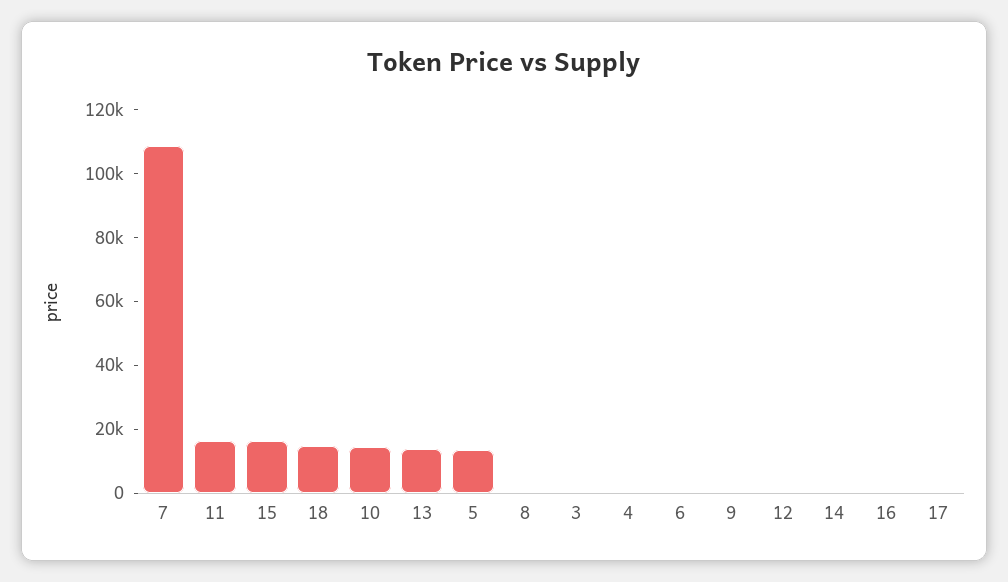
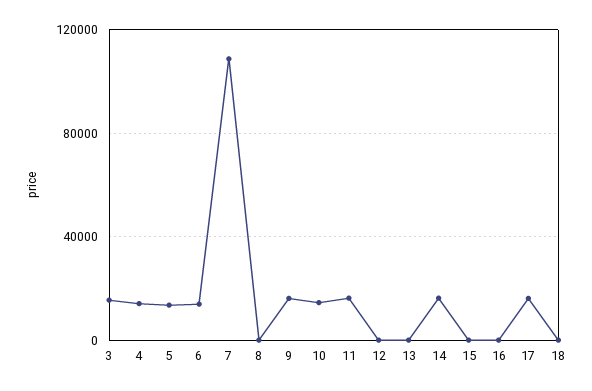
  {
    "7": 110000,
    "11": 15000,
-   "15": 15000,
+   "15": 0,
-   "18": 15000,
+   "18": 0,
    "10": 15000,
-   "13": 15000,
+   "13": 0,
    "5": 15000,
    "8": 0,
-   "3": 0,
+   "3": 15000,
-   "4": 0,
+   "4": 15000,
-   "6": 0,
+   "6": 15000,
-   "9": 0,
+   "9": 15000,
    "12": 0,
-   "14": 0,
+   "14": 15000,
    "16": 0,
-   "17": 0
+   "17": 15000
  }

